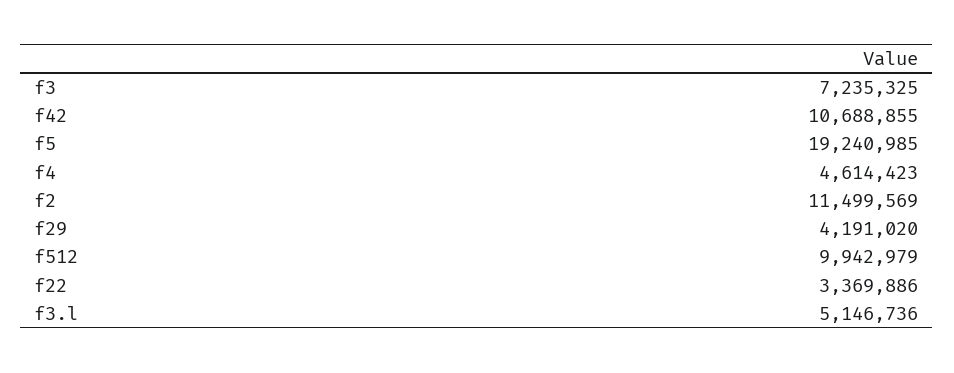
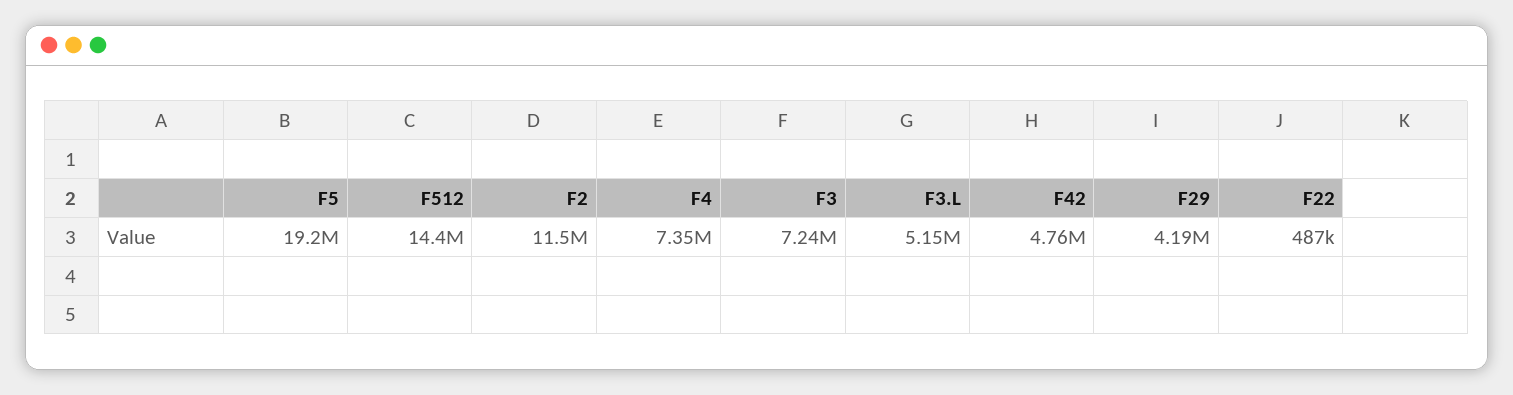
  {
    "f3": 7235325,
-   "f42": 10688855,
+   "f42": 4760000,
    "f5": 19240985,
-   "f4": 4614423,
+   "f4": 7350000,
    "f2": 11499569,
    "f29": 4191020,
-   "f512": 9942979,
+   "f512": 14400000,
-   "f22": 3369886,
+   "f22": 487000,
    "f3.l": 5146736
  }

